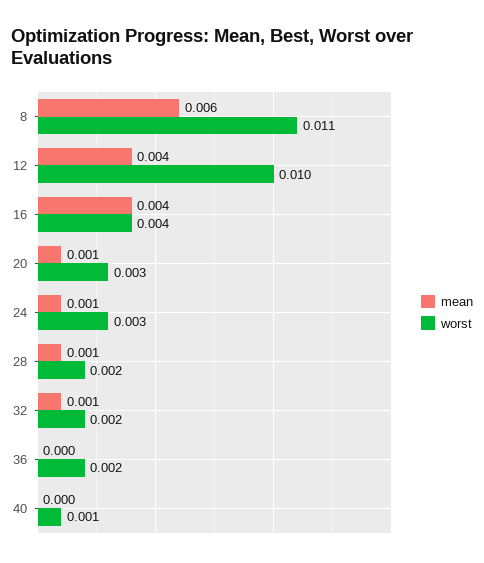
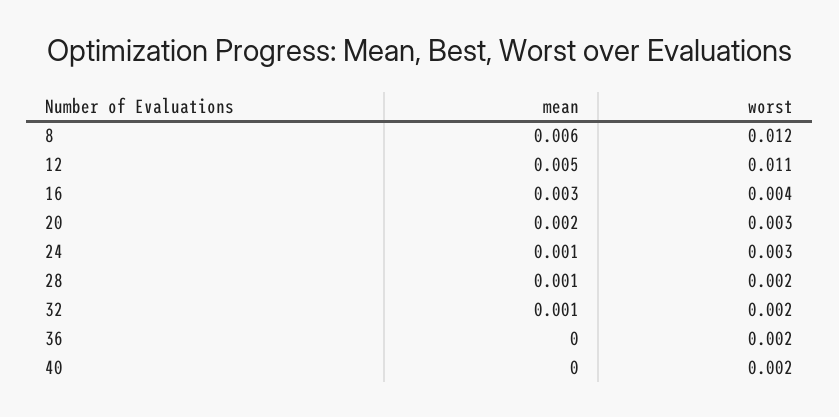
  {
    "mean": {
      "8": 0.006,
-     "12": 0.004,
+     "12": 0.005,
-     "16": 0.004,
+     "16": 0.003,
-     "20": 0.001,
+     "20": 0.002,
      "24": 0.001,
      "28": 0.001,
      "32": 0.001,
      "36": 0,
      "40": 0
    },
    "worst": {
-     "8": 0.011,
+     "8": 0.012,
-     "12": 0.01,
+     "12": 0.011,
      "16": 0.004,
      "20": 0.003,
      "24": 0.003,
      "28": 0.002,
      "32": 0.002,
      "36": 0.002,
-     "40": 0.001
+     "40": 0.002
    }
  }

